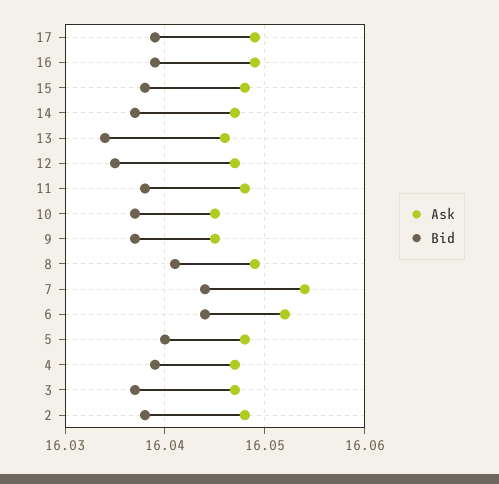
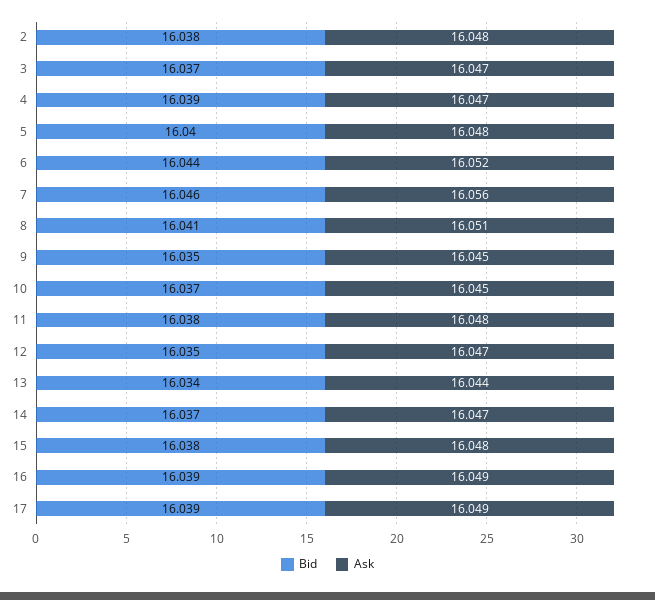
  {
    "Ask": {
      "17": 16.049,
      "16": 16.049,
      "15": 16.048,
      "14": 16.047,
-     "13": 16.046,
+     "13": 16.044,
      "12": 16.047,
      "11": 16.048,
      "10": 16.045,
      "9": 16.045,
-     "8": 16.049,
+     "8": 16.051,
-     "7": 16.054,
+     "7": 16.056,
      "6": 16.052,
      "5": 16.048,
      "4": 16.047,
      "3": 16.047,
      "2": 16.048
    },
    "Bid": {
      "17": 16.039,
      "16": 16.039,
      "15": 16.038,
      "14": 16.037,
      "13": 16.034,
      "12": 16.035,
      "11": 16.038,
      "10": 16.037,
-     "9": 16.037,
+     "9": 16.035,
      "8": 16.041,
-     "7": 16.044,
+     "7": 16.046,
      "6": 16.044,
      "5": 16.04,
      "4": 16.039,
      "3": 16.037,
      "2": 16.038
    }
  }

